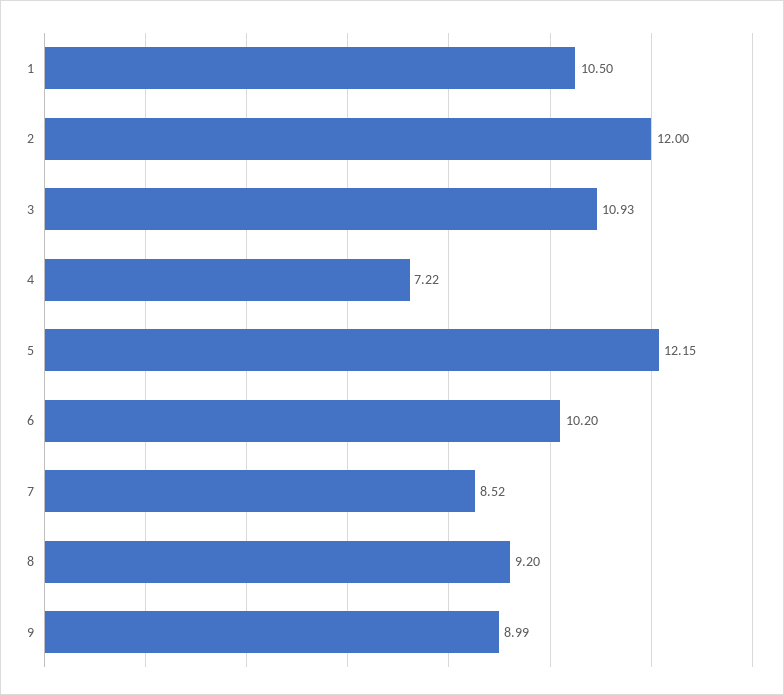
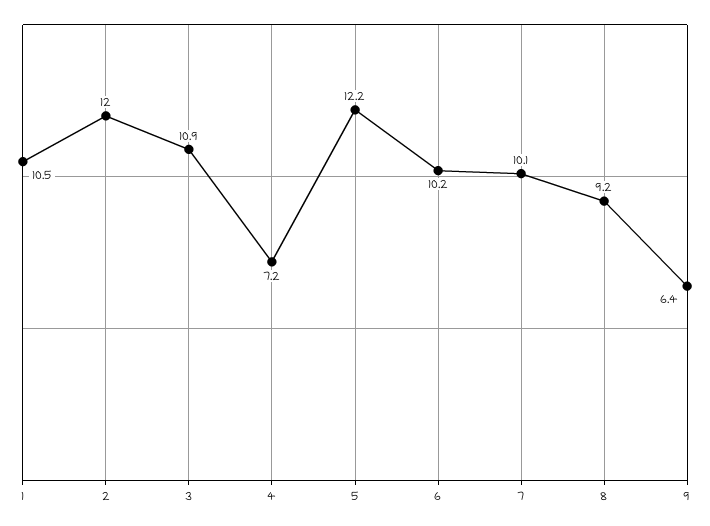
  {
    "1": 10.5,
    "2": 12,
    "3": 10.93,
    "4": 7.22,
    "5": 12.15,
    "6": 10.2,
-   "7": 8.52,
+   "7": 10.1,
    "8": 9.2,
-   "9": 8.99
+   "9": 6.4
  }

